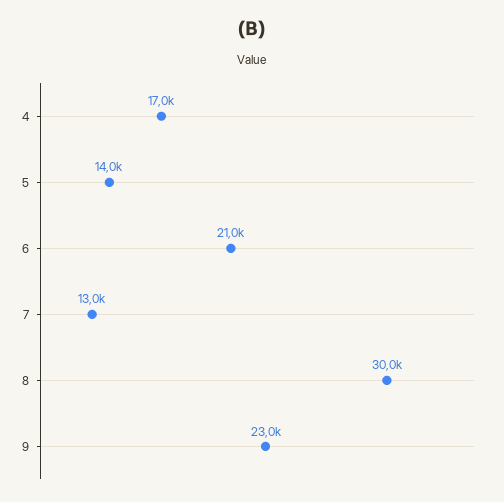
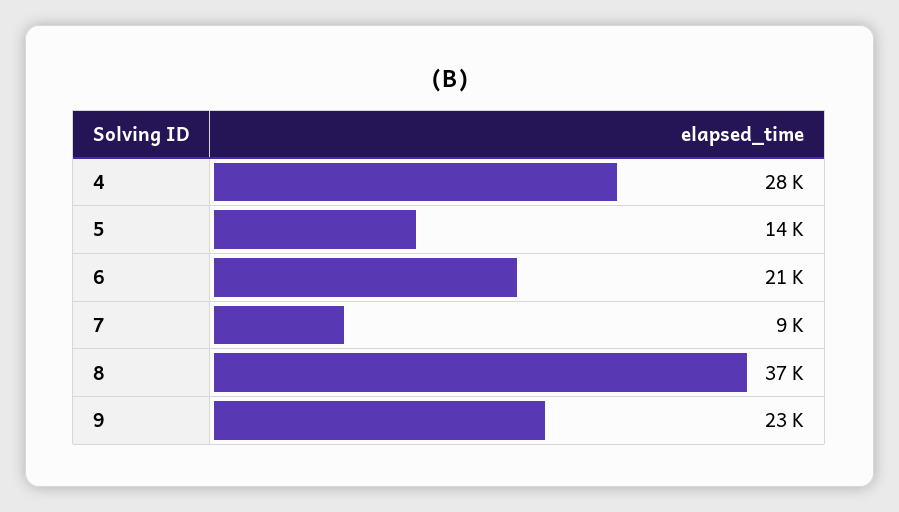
  {
-   "4": 17000,
+   "4": 28000,
    "5": 14000,
    "6": 21000,
-   "7": 13000,
+   "7": 9000,
-   "8": 30000,
+   "8": 37000,
    "9": 23000
  }

